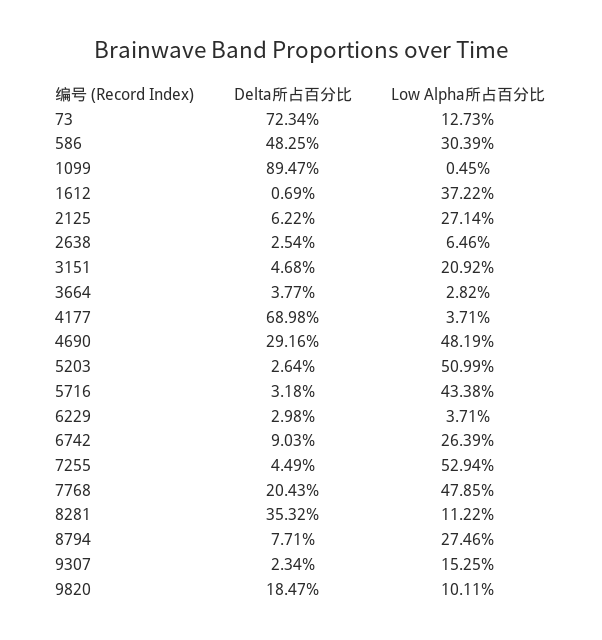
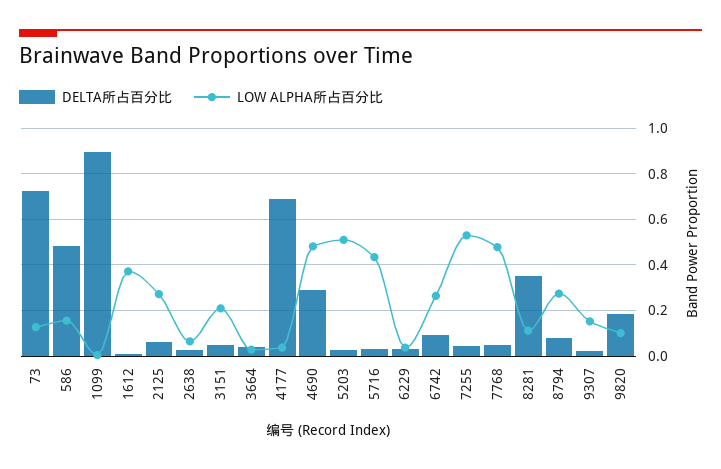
  {
    "Delta所占百分比": {
      "73": 0.7234,
      "586": 0.4825,
      "1099": 0.8947,
      "1612": 0.0069,
      "2125": 0.0622,
      "2638": 0.0254,
      "3151": 0.0468,
      "3664": 0.0377,
      "4177": 0.6898,
      "4690": 0.2916,
      "5203": 0.0264,
      "5716": 0.0318,
      "6229": 0.0298,
      "6742": 0.0903,
      "7255": 0.0449,
-     "7768": 0.2043,
+     "7768": 0.05,
      "8281": 0.3532,
      "8794": 0.0771,
      "9307": 0.0234,
      "9820": 0.1847
    },
    "Low Alpha所占百分比": {
      "73": 0.1273,
-     "586": 0.3039,
+     "586": 0.15,
      "1099": 0.0045,
      "1612": 0.3722,
      "2125": 0.2714,
      "2638": 0.0646,
      "3151": 0.2092,
      "3664": 0.0282,
      "4177": 0.0371,
      "4690": 0.4819,
      "5203": 0.5099,
      "5716": 0.4338,
      "6229": 0.0371,
      "6742": 0.2639,
      "7255": 0.5294,
      "7768": 0.4785,
      "8281": 0.1122,
      "8794": 0.2746,
      "9307": 0.1525,
      "9820": 0.1011
    }
  }

